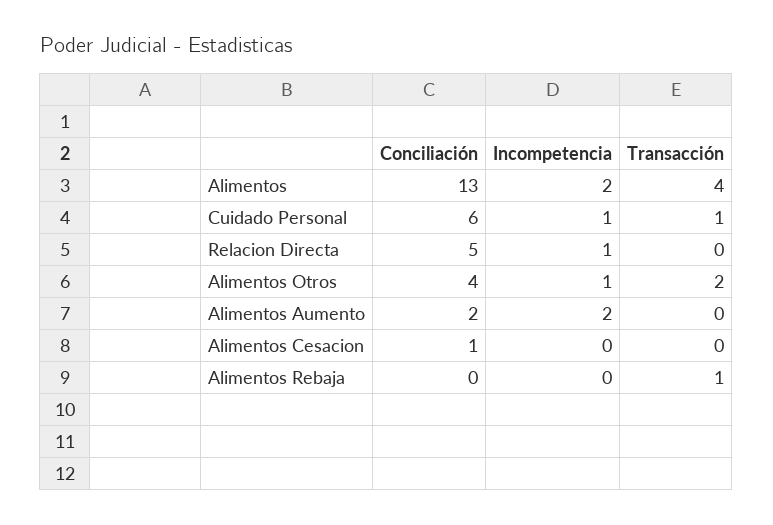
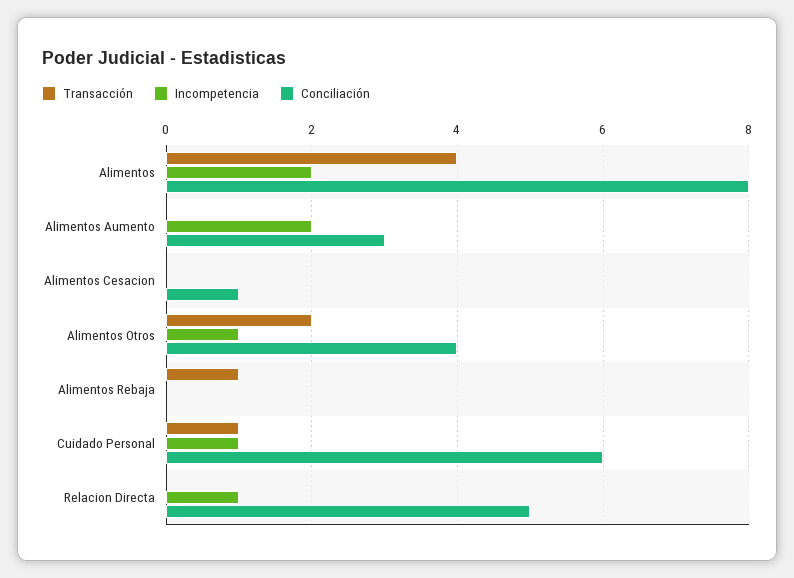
  {
    "Conciliación": {
-     "Alimentos": 13,
+     "Alimentos": 8,
      "Cuidado Personal": 6,
      "Relacion Directa": 5,
      "Alimentos Otros": 4,
-     "Alimentos Aumento": 2,
+     "Alimentos Aumento": 3,
      "Alimentos Cesacion": 1,
      "Alimentos Rebaja": 0
    },
    "Incompetencia": {
      "Alimentos": 2,
      "Cuidado Personal": 1,
      "Relacion Directa": 1,
      "Alimentos Otros": 1,
      "Alimentos Aumento": 2,
      "Alimentos Cesacion": 0,
      "Alimentos Rebaja": 0
    },
    "Transacción": {
      "Alimentos": 4,
      "Cuidado Personal": 1,
      "Relacion Directa": 0,
      "Alimentos Otros": 2,
      "Alimentos Aumento": 0,
      "Alimentos Cesacion": 0,
      "Alimentos Rebaja": 1
    }
  }

